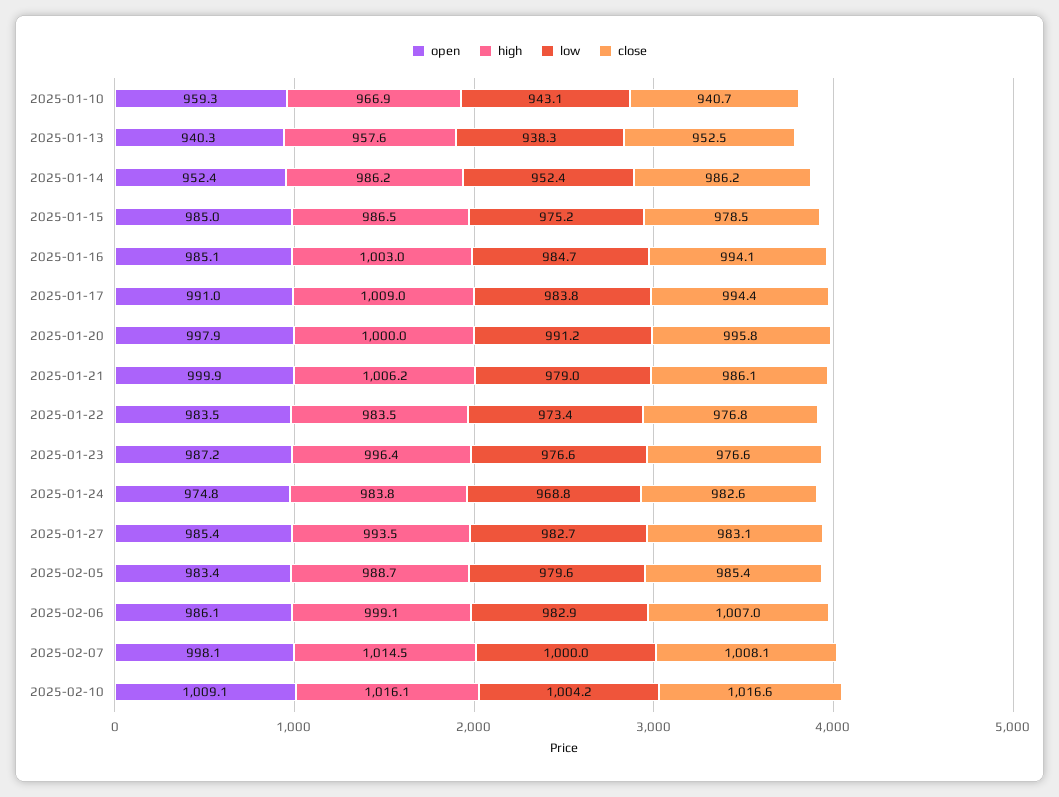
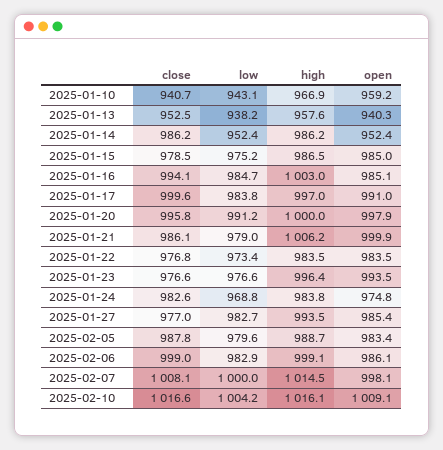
  {
    "open": {
-     "2025-01-10": 959.3,
+     "2025-01-10": 959.2,
      "2025-01-13": 940.3,
      "2025-01-14": 952.4,
      "2025-01-15": 985,
      "2025-01-16": 985.1,
      "2025-01-17": 991,
      "2025-01-20": 997.9,
      "2025-01-21": 999.9,
      "2025-01-22": 983.5,
-     "2025-01-23": 987.2,
+     "2025-01-23": 993.5,
      "2025-01-24": 974.8,
      "2025-01-27": 985.4,
      "2025-02-05": 983.4,
      "2025-02-06": 986.1,
      "2025-02-07": 998.1,
      "2025-02-10": 1009.1
    },
    "high": {
      "2025-01-10": 966.9,
      "2025-01-13": 957.6,
      "2025-01-14": 986.2,
      "2025-01-15": 986.5,
      "2025-01-16": 1003,
-     "2025-01-17": 1009,
+     "2025-01-17": 997,
      "2025-01-20": 1000,
      "2025-01-21": 1006.2,
      "2025-01-22": 983.5,
      "2025-01-23": 996.4,
      "2025-01-24": 983.8,
      "2025-01-27": 993.5,
      "2025-02-05": 988.7,
      "2025-02-06": 999.1,
      "2025-02-07": 1014.5,
      "2025-02-10": 1016.1
    },
    "low": {
      "2025-01-10": 943.1,
-     "2025-01-13": 938.3,
+     "2025-01-13": 938.2,
      "2025-01-14": 952.4,
      "2025-01-15": 975.2,
      "2025-01-16": 984.7,
      "2025-01-17": 983.8,
      "2025-01-20": 991.2,
      "2025-01-21": 979,
      "2025-01-22": 973.4,
      "2025-01-23": 976.6,
      "2025-01-24": 968.8,
      "2025-01-27": 982.7,
      "2025-02-05": 979.6,
      "2025-02-06": 982.9,
      "2025-02-07": 1000,
      "2025-02-10": 1004.2
    },
    "close": {
      "2025-01-10": 940.7,
      "2025-01-13": 952.5,
      "2025-01-14": 986.2,
      "2025-01-15": 978.5,
      "2025-01-16": 994.1,
-     "2025-01-17": 994.4,
+     "2025-01-17": 999.6,
      "2025-01-20": 995.8,
      "2025-01-21": 986.1,
      "2025-01-22": 976.8,
      "2025-01-23": 976.6,
      "2025-01-24": 982.6,
-     "2025-01-27": 983.1,
+     "2025-01-27": 977,
-     "2025-02-05": 985.4,
+     "2025-02-05": 987.8,
-     "2025-02-06": 1007,
+     "2025-02-06": 999,
      "2025-02-07": 1008.1,
      "2025-02-10": 1016.6
    }
  }

